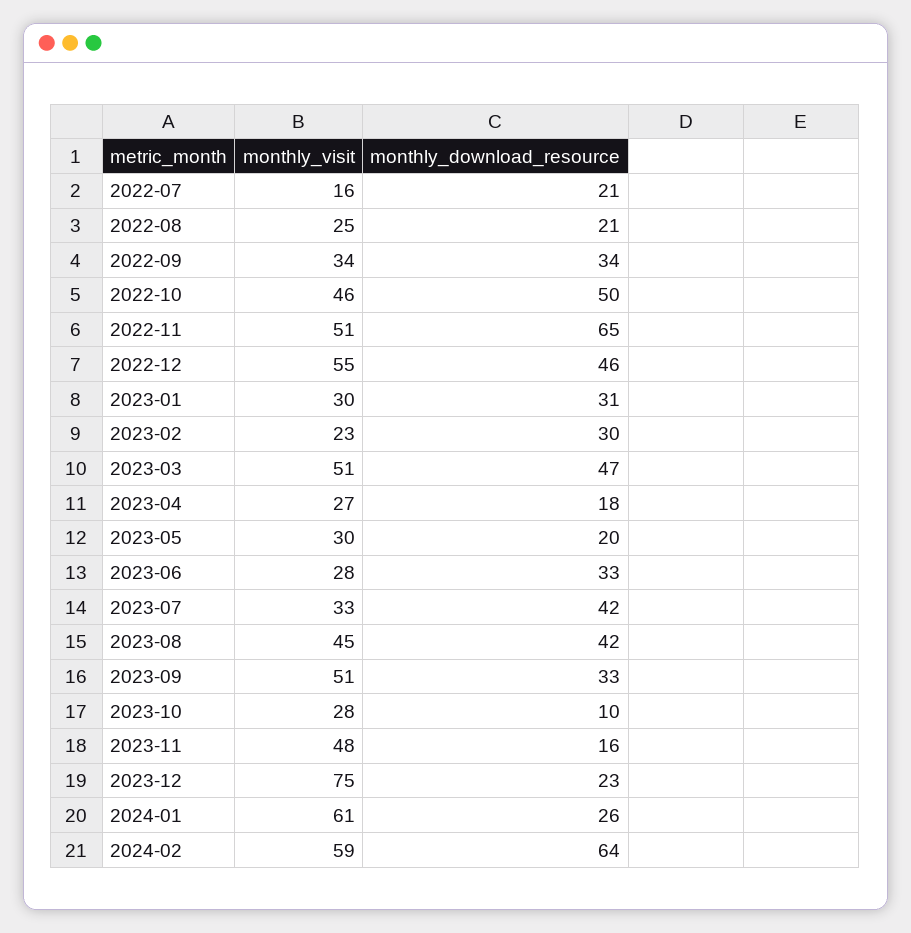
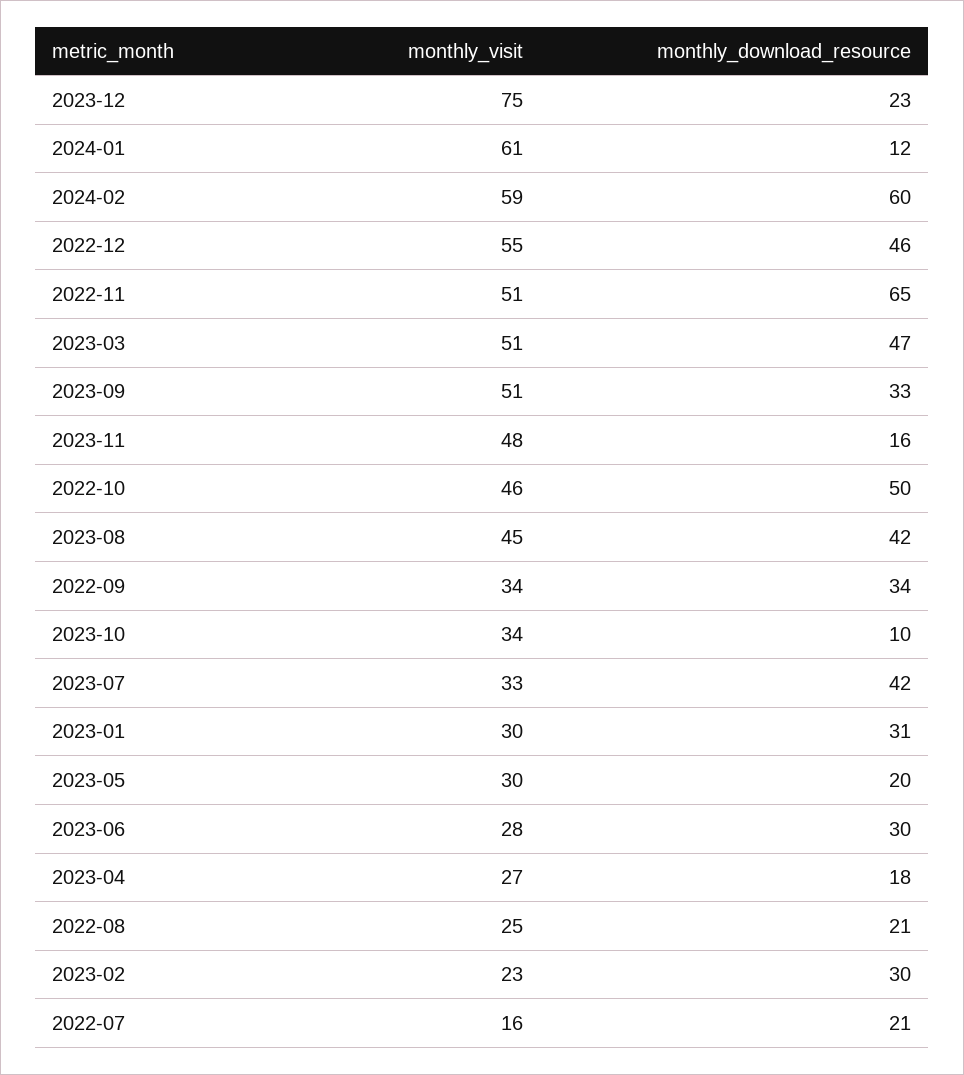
  {
    "monthly_visit": {
      "2022-07": 16,
      "2022-08": 25,
      "2022-09": 34,
      "2022-10": 46,
      "2022-11": 51,
      "2022-12": 55,
      "2023-01": 30,
      "2023-02": 23,
      "2023-03": 51,
      "2023-04": 27,
      "2023-05": 30,
      "2023-06": 28,
      "2023-07": 33,
      "2023-08": 45,
      "2023-09": 51,
-     "2023-10": 28,
+     "2023-10": 34,
      "2023-11": 48,
      "2023-12": 75,
      "2024-01": 61,
      "2024-02": 59
    },
    "monthly_download_resource": {
      "2022-07": 21,
      "2022-08": 21,
      "2022-09": 34,
      "2022-10": 50,
      "2022-11": 65,
      "2022-12": 46,
      "2023-01": 31,
      "2023-02": 30,
      "2023-03": 47,
      "2023-04": 18,
      "2023-05": 20,
-     "2023-06": 33,
+     "2023-06": 30,
      "2023-07": 42,
      "2023-08": 42,
      "2023-09": 33,
      "2023-10": 10,
      "2023-11": 16,
      "2023-12": 23,
-     "2024-01": 26,
+     "2024-01": 12,
-     "2024-02": 64
+     "2024-02": 60
    }
  }

